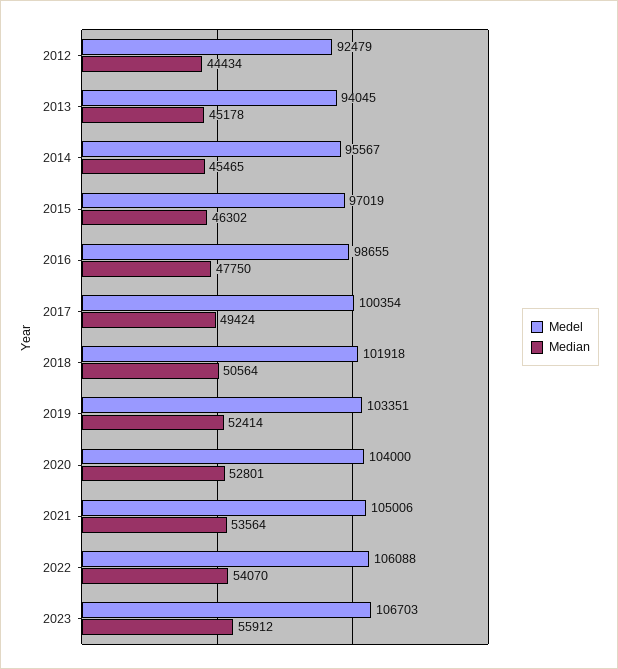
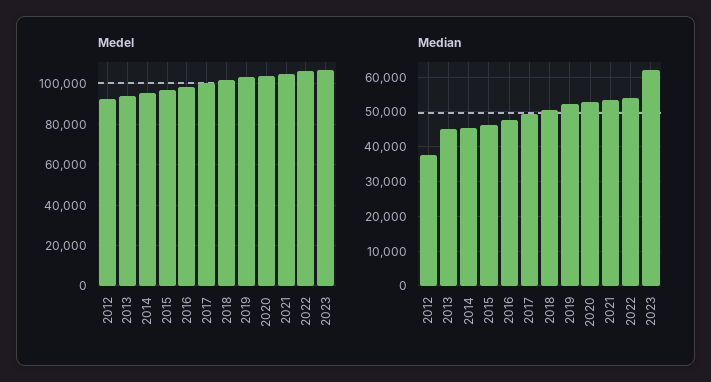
  {
    "Medel": {
      "2012": 92479,
      "2013": 94045,
      "2014": 95567,
      "2015": 97019,
      "2016": 98655,
      "2017": 100354,
      "2018": 101918,
      "2019": 103351,
      "2020": 104000,
      "2021": 105006,
      "2022": 106088,
      "2023": 106703
    },
    "Median": {
-     "2012": 44434,
+     "2012": 38000,
      "2013": 45178,
      "2014": 45465,
      "2015": 46302,
      "2016": 47750,
      "2017": 49424,
      "2018": 50564,
      "2019": 52414,
      "2020": 52801,
      "2021": 53564,
      "2022": 54070,
-     "2023": 55912
+     "2023": 62000
    }
  }

